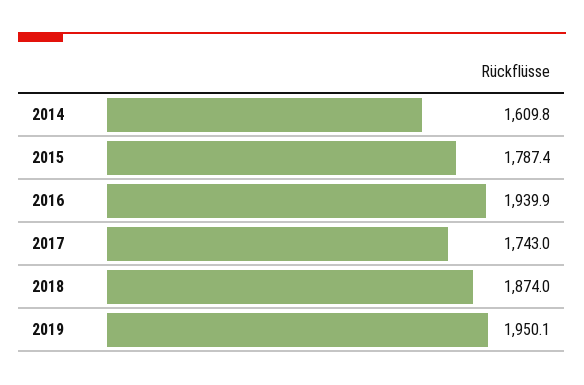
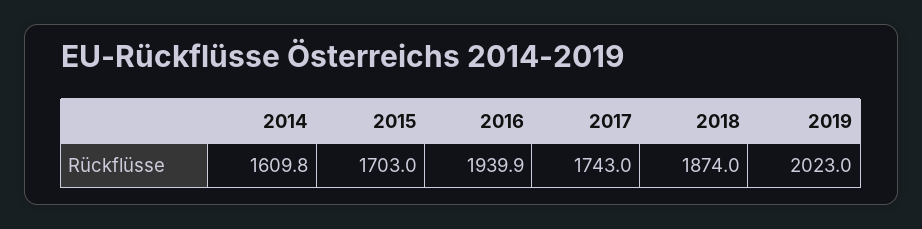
  {
    "2014": 1609.8,
-   "2015": 1787.4,
+   "2015": 1703,
    "2016": 1939.9,
    "2017": 1743,
    "2018": 1874,
-   "2019": 1950.1
+   "2019": 2023
  }

